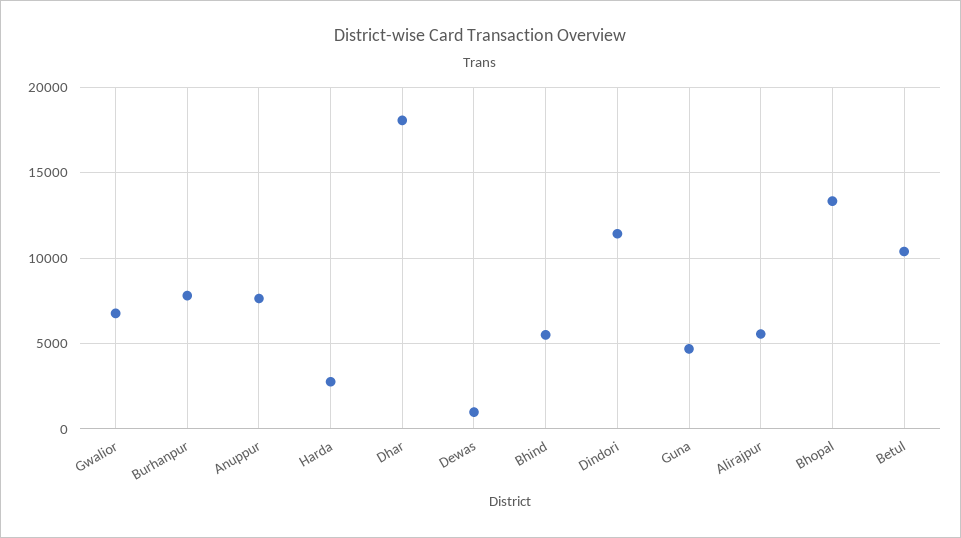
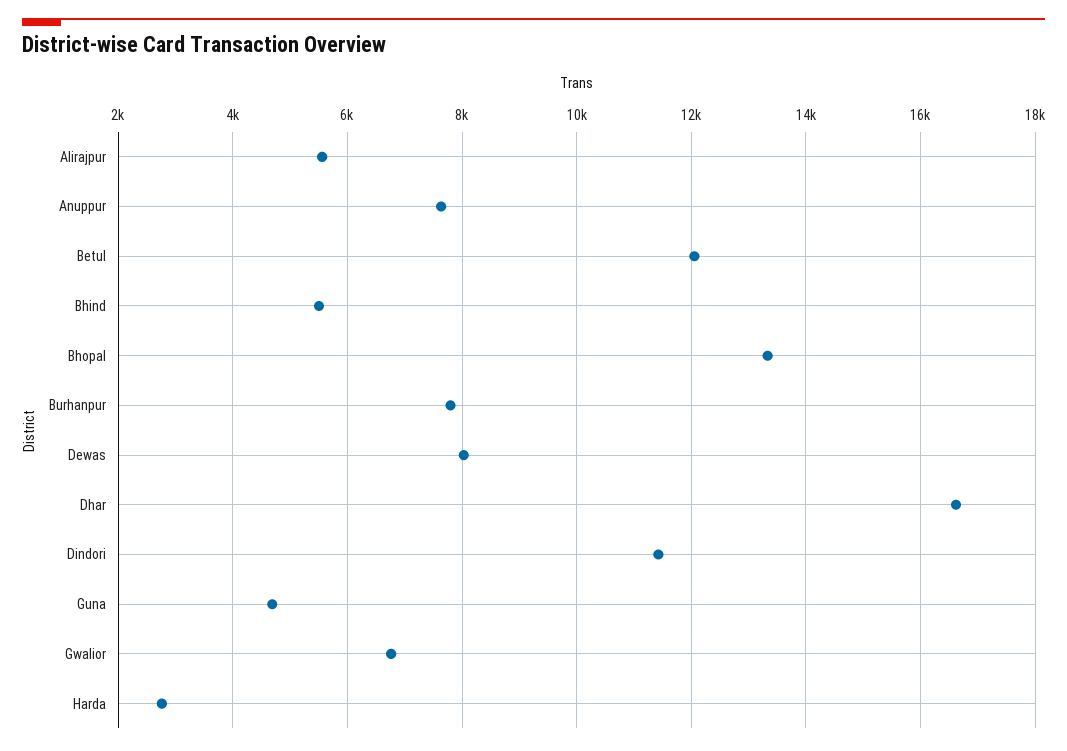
  {
    "Gwalior": 6800,
    "Burhanpur": 7800,
    "Anuppur": 7600,
    "Harda": 2800,
-   "Dhar": 18000,
+   "Dhar": 16600,
-   "Dewas": 1000,
+   "Dewas": 8000,
    "Bhind": 5600,
    "Dindori": 11400,
    "Guna": 4600,
    "Alirajpur": 5600,
    "Bhopal": 13400,
-   "Betul": 10500
+   "Betul": 12000
  }

